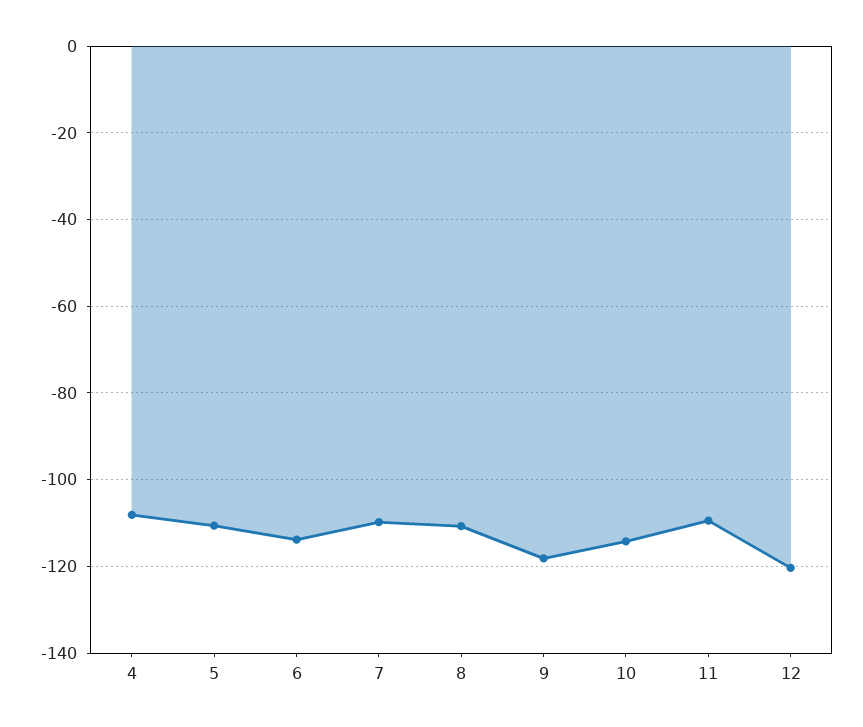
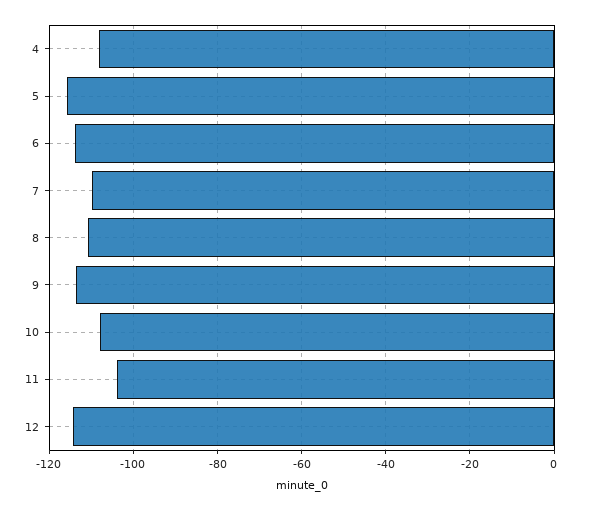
  {
    "4": -108,
-   "5": -110,
+   "5": -116,
    "6": -114,
    "7": -110,
    "8": -110,
-   "9": -118,
+   "9": -114,
-   "10": -114,
+   "10": -108,
-   "11": -110,
+   "11": -104,
-   "12": -120
+   "12": -114
  }

